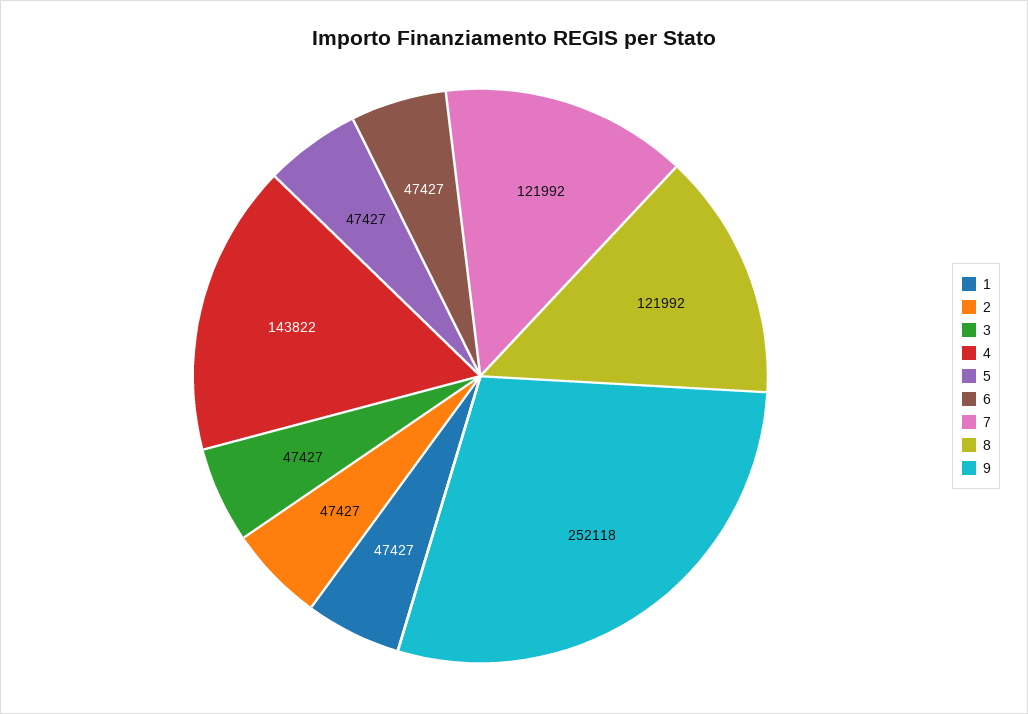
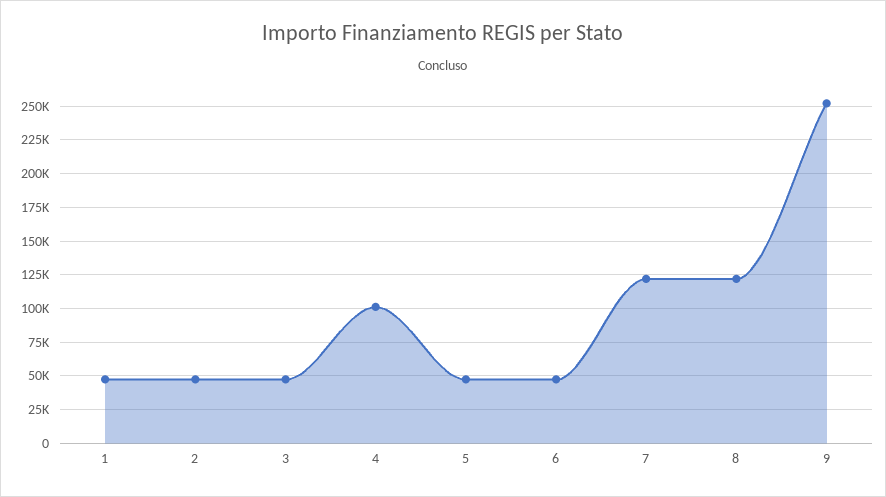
  {
    "1": 47427,
    "2": 47427,
    "3": 47427,
-   "4": 143822,
+   "4": 100000,
    "5": 47427,
    "6": 47427,
    "7": 121992,
    "8": 121992,
    "9": 252118
  }

